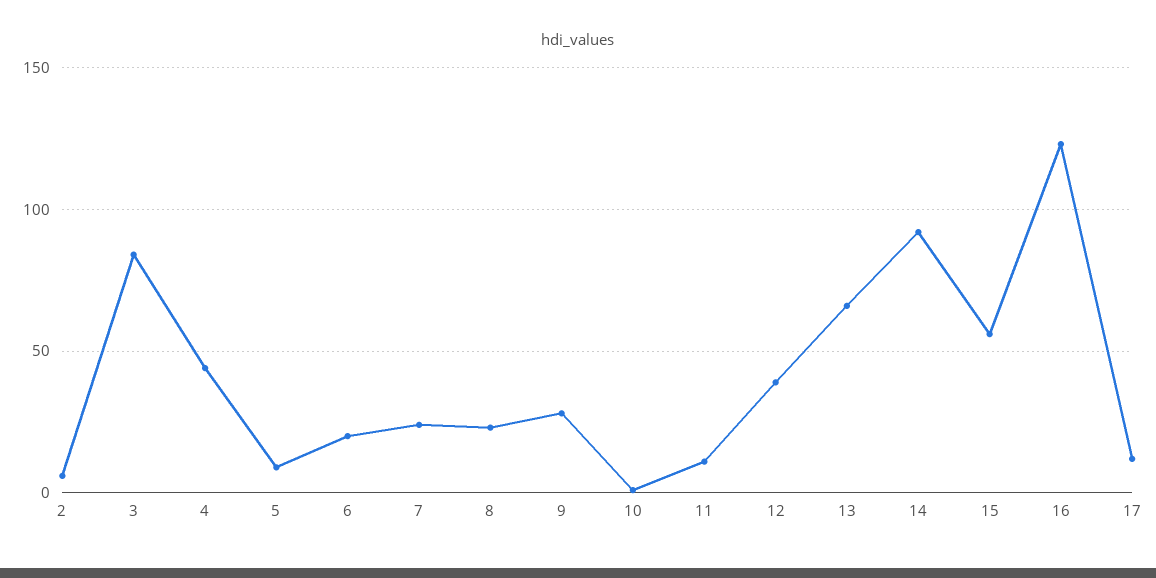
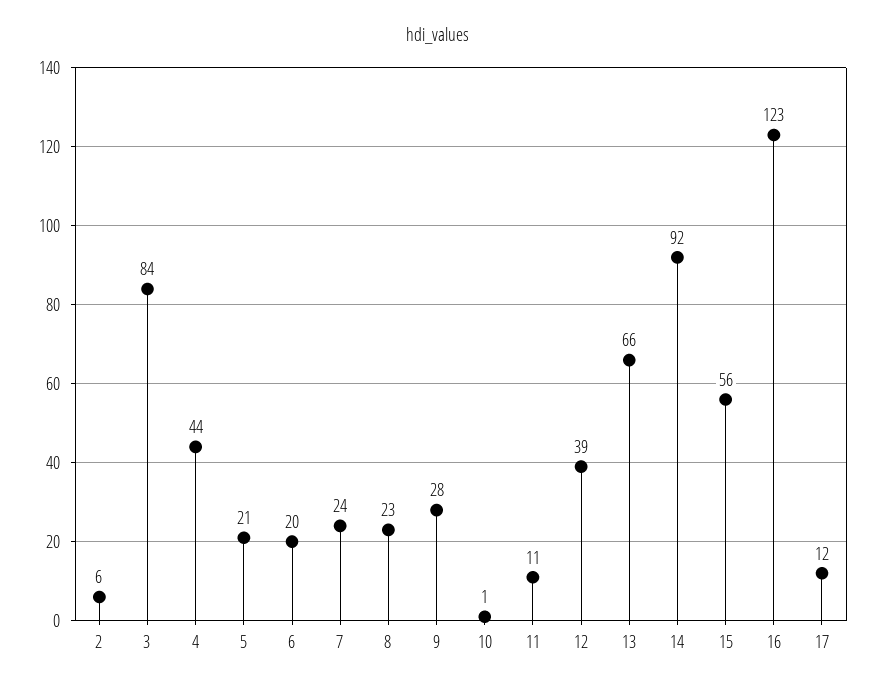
  {
    "2": 6,
    "3": 84,
    "4": 44,
-   "5": 10,
+   "5": 21,
    "6": 20,
    "7": 24,
    "8": 23,
    "9": 28,
    "10": 1,
    "11": 11,
    "12": 39,
    "13": 66,
    "14": 92,
    "15": 56,
    "16": 123,
    "17": 12
  }

